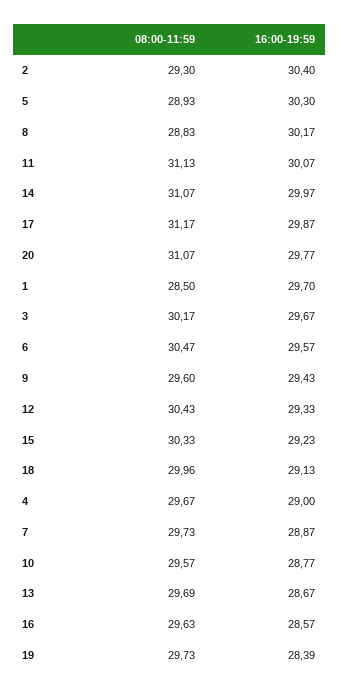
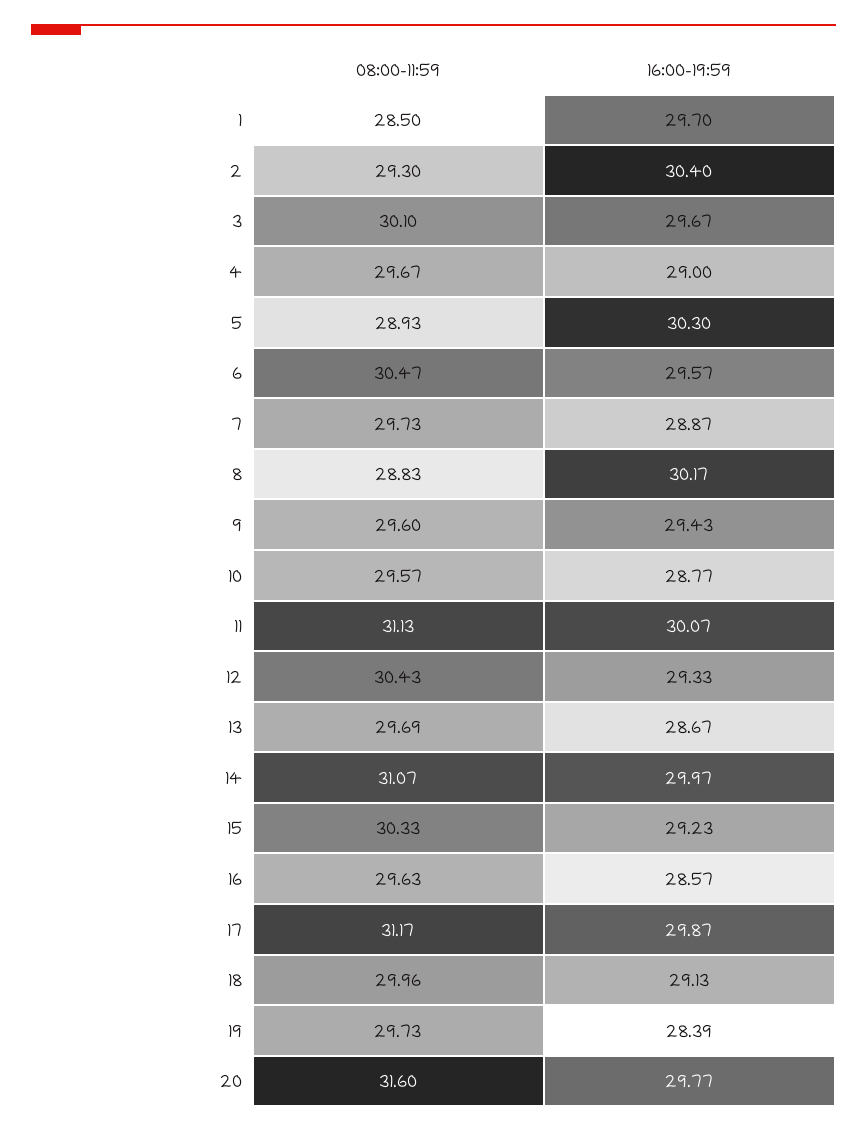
  {
    "08:00-11:59": {
      "2": 29.3,
      "5": 28.93,
      "8": 28.83,
      "11": 31.13,
      "14": 31.07,
      "17": 31.17,
-     "20": 31.07,
+     "20": 31.6,
      "1": 28.5,
-     "3": 30.17,
+     "3": 30.1,
      "6": 30.47,
      "9": 29.6,
      "12": 30.43,
      "15": 30.33,
      "18": 29.96,
      "4": 29.67,
      "7": 29.73,
      "10": 29.57,
      "13": 29.69,
      "16": 29.63,
      "19": 29.73
    },
    "16:00-19:59": {
      "2": 30.4,
      "5": 30.3,
      "8": 30.17,
      "11": 30.07,
      "14": 29.97,
      "17": 29.87,
      "20": 29.77,
      "1": 29.7,
      "3": 29.67,
      "6": 29.57,
      "9": 29.43,
      "12": 29.33,
      "15": 29.23,
      "18": 29.13,
      "4": 29,
      "7": 28.87,
      "10": 28.77,
      "13": 28.67,
      "16": 28.57,
      "19": 28.39
    }
  }

